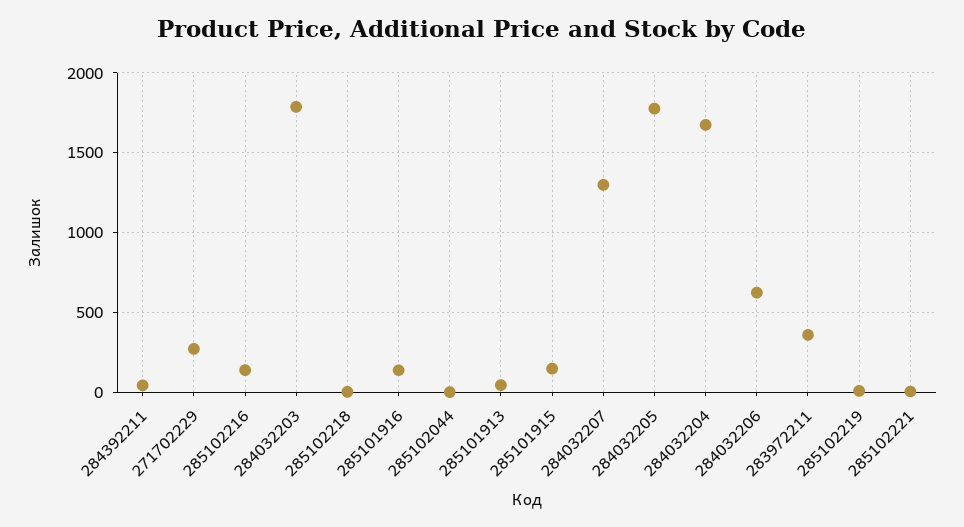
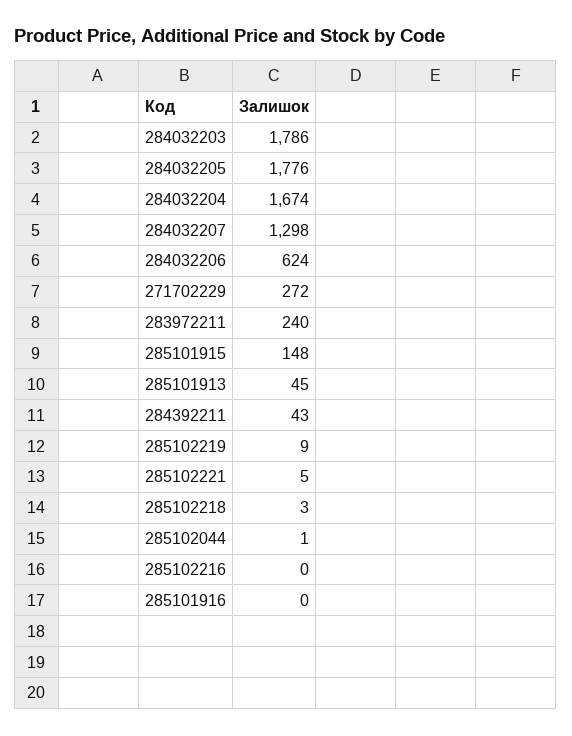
  {
    "284392211": 43,
    "271702229": 272,
-   "285102216": 150,
+   "285102216": 0,
    "284032203": 1786,
    "285102218": 3,
-   "285101916": 150,
+   "285101916": 0,
    "285102044": 1,
    "285101913": 45,
    "285101915": 148,
    "284032207": 1298,
    "284032205": 1776,
    "284032204": 1674,
    "284032206": 624,
-   "283972211": 350,
+   "283972211": 240,
    "285102219": 9,
    "285102221": 5
  }

